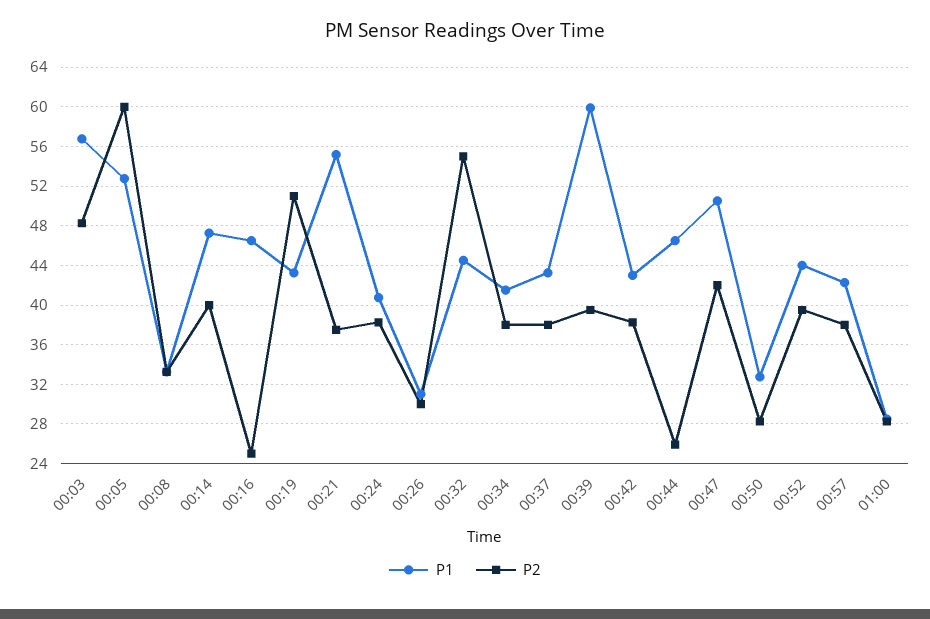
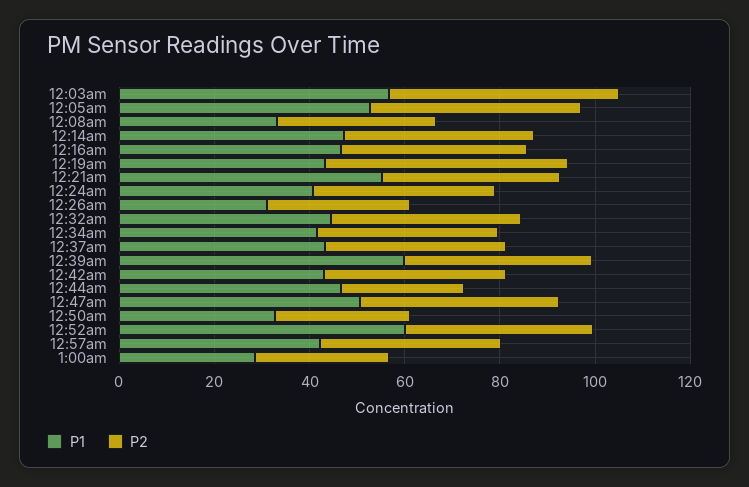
  {
    "P1": {
      "00:03": 57,
      "00:05": 53,
      "00:08": 33,
      "00:14": 47,
      "00:16": 47,
      "00:19": 43,
      "00:21": 55,
      "00:24": 41,
      "00:26": 31,
      "00:32": 45,
      "00:34": 42,
      "00:37": 43,
      "00:39": 60,
      "00:42": 43,
      "00:44": 47,
      "00:47": 51,
      "00:50": 33,
-     "00:52": 44,
+     "00:52": 60,
      "00:57": 42,
      "01:00": 29
    },
    "P2": {
      "00:03": 48,
-     "00:05": 60,
+     "00:05": 45,
      "00:08": 33,
      "00:14": 40,
-     "00:16": 25,
+     "00:16": 40,
      "00:19": 51,
      "00:21": 38,
      "00:24": 38,
      "00:26": 30,
-     "00:32": 55,
+     "00:32": 40,
      "00:34": 38,
      "00:37": 38,
      "00:39": 40,
      "00:42": 38,
      "00:44": 26,
      "00:47": 42,
      "00:50": 28,
      "00:52": 40,
      "00:57": 38,
      "01:00": 28
    }
  }

